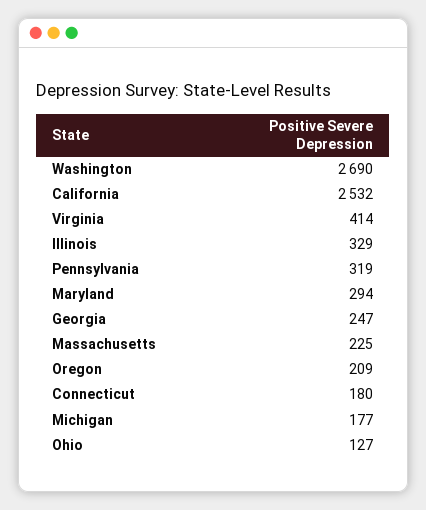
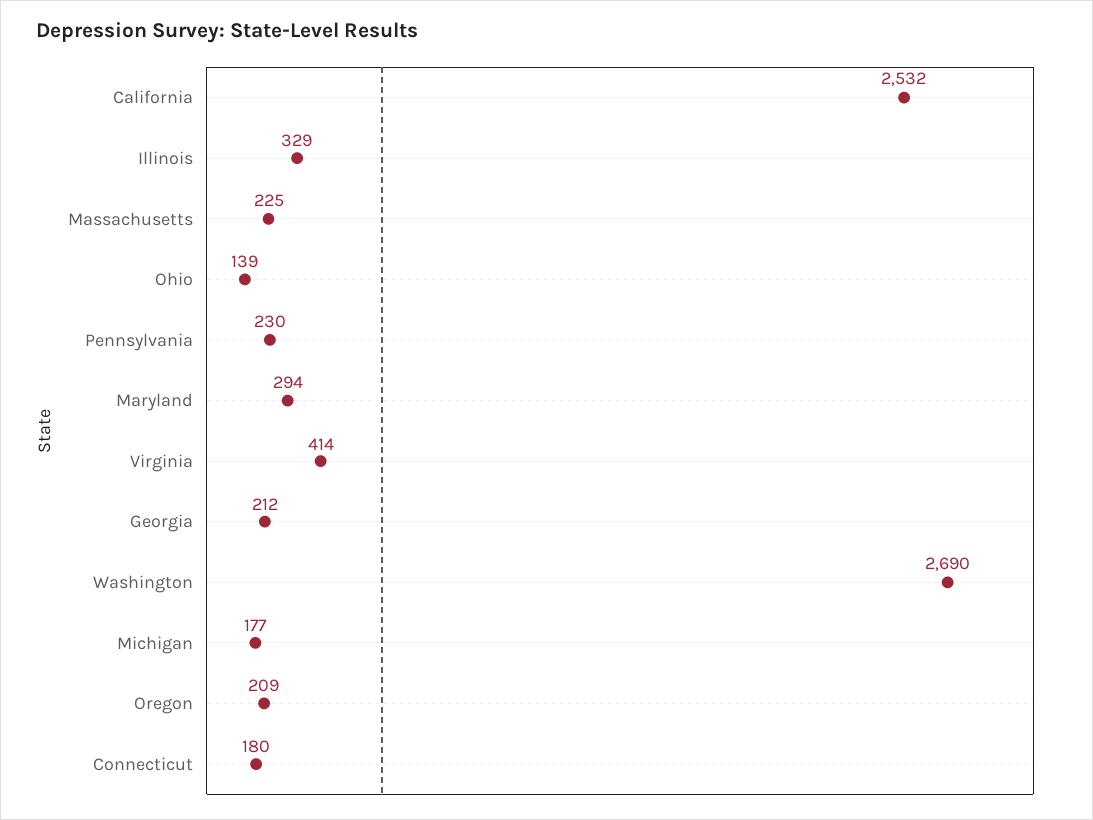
  {
    "Washington": 2690,
    "California": 2532,
    "Virginia": 414,
    "Illinois": 329,
-   "Pennsylvania": 319,
+   "Pennsylvania": 230,
    "Maryland": 294,
-   "Georgia": 247,
+   "Georgia": 212,
    "Massachusetts": 225,
    "Oregon": 209,
    "Connecticut": 180,
    "Michigan": 177,
-   "Ohio": 127
+   "Ohio": 139
  }

